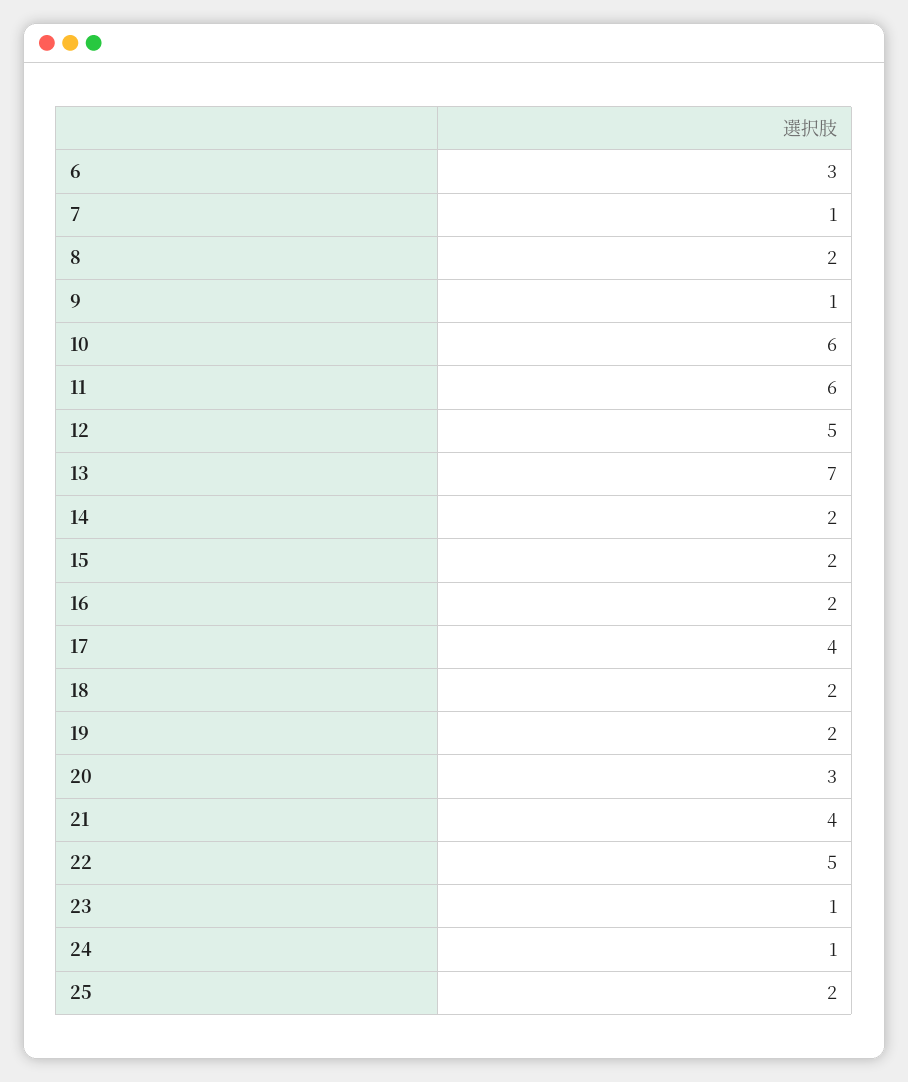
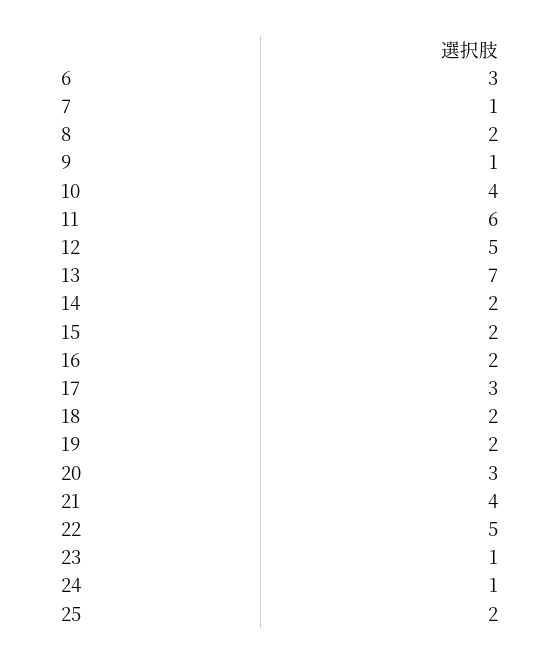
  {
    "6": 3,
    "7": 1,
    "8": 2,
    "9": 1,
-   "10": 6,
+   "10": 4,
    "11": 6,
    "12": 5,
    "13": 7,
    "14": 2,
    "15": 2,
    "16": 2,
-   "17": 4,
+   "17": 3,
    "18": 2,
    "19": 2,
    "20": 3,
    "21": 4,
    "22": 5,
    "23": 1,
    "24": 1,
    "25": 2
  }

